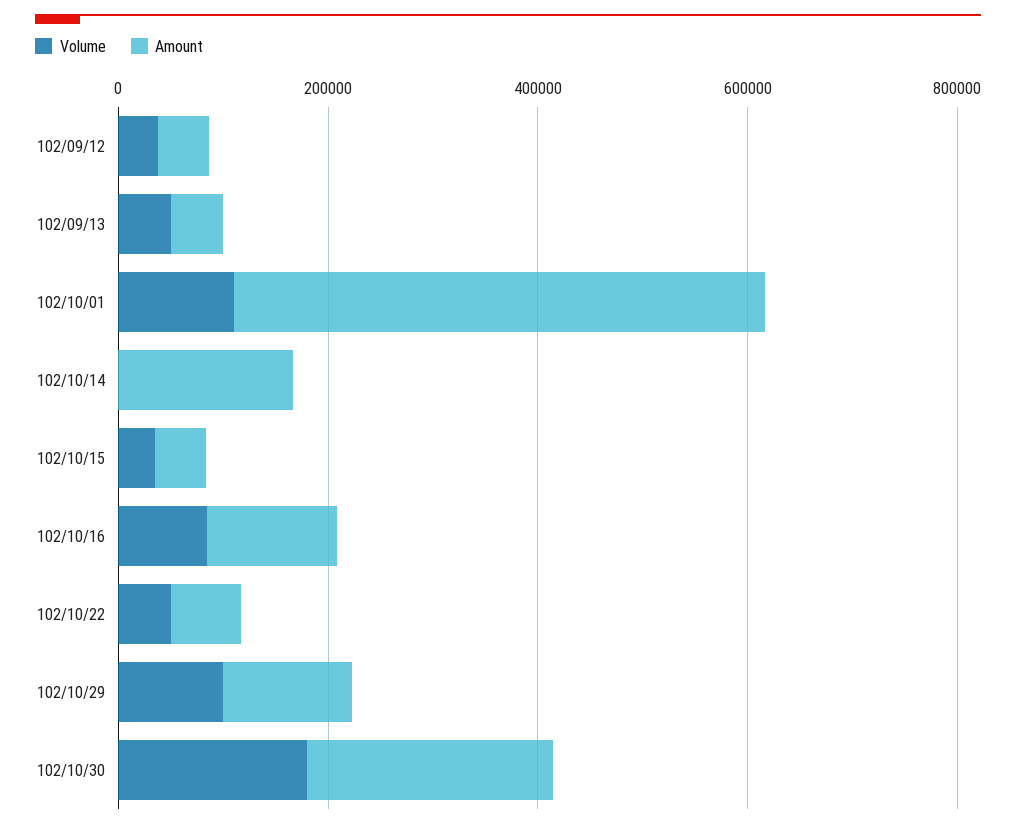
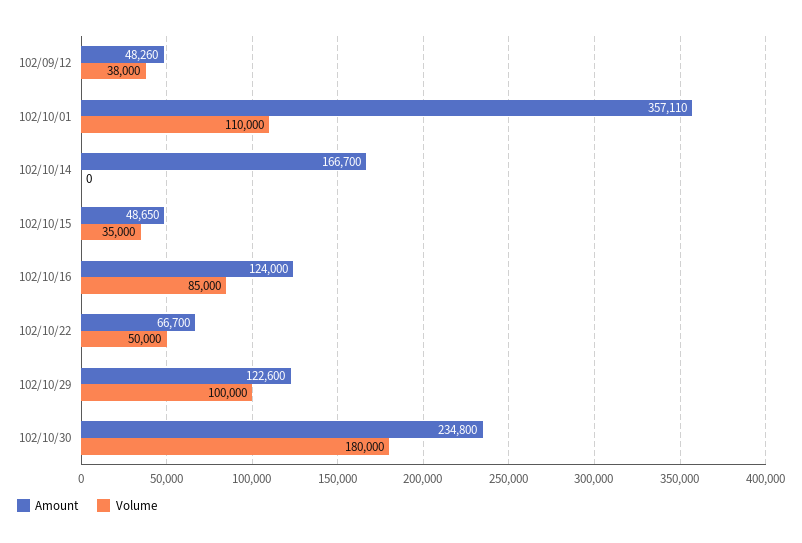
  {
    "Volume": {
      "102/09/12": 38000,
-     "102/09/13": 50000,
      "102/10/01": 110000,
      "102/10/14": 0,
      "102/10/15": 35000,
      "102/10/16": 85000,
      "102/10/22": 50000,
      "102/10/29": 100000,
      "102/10/30": 180000
    },
    "Amount": {
      "102/09/12": 48260,
-     "102/09/13": 50000,
-     "102/10/01": 500000,
+     "102/10/01": 357110,
      "102/10/14": 166700,
      "102/10/15": 48650,
      "102/10/16": 124000,
      "102/10/22": 66700,
      "102/10/29": 122600,
      "102/10/30": 234800
    }
  }

